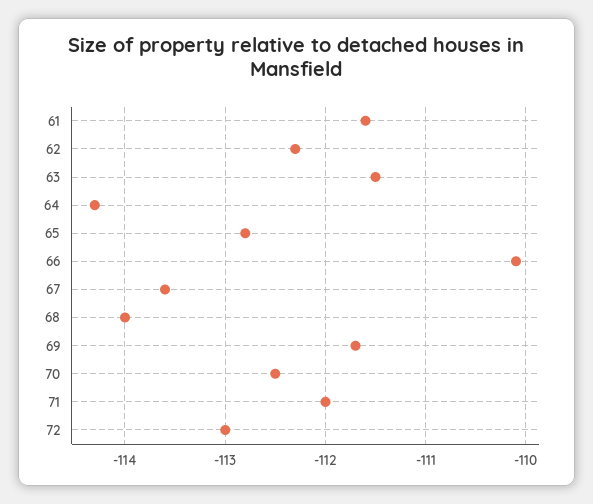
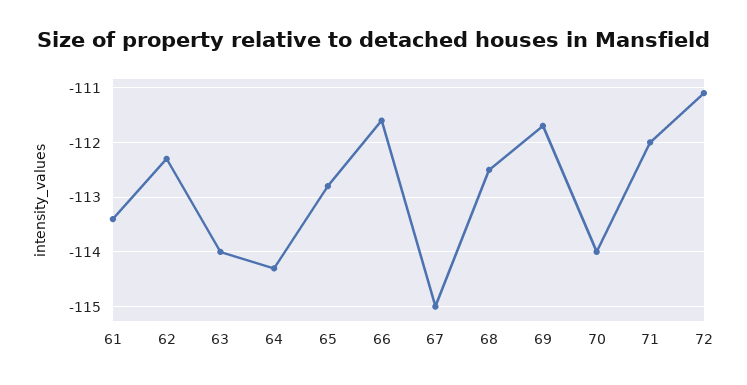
  {
-   "61": -111.6,
+   "61": -113.5,
    "62": -112.3,
-   "63": -111.5,
+   "63": -114,
    "64": -114.3,
    "65": -112.8,
-   "66": -110.1,
+   "66": -111.5,
-   "67": -113.6,
+   "67": -115,
-   "68": -114,
+   "68": -112.5,
    "69": -111.7,
-   "70": -112.5,
+   "70": -114,
    "71": -112,
-   "72": -113
+   "72": -111
  }

